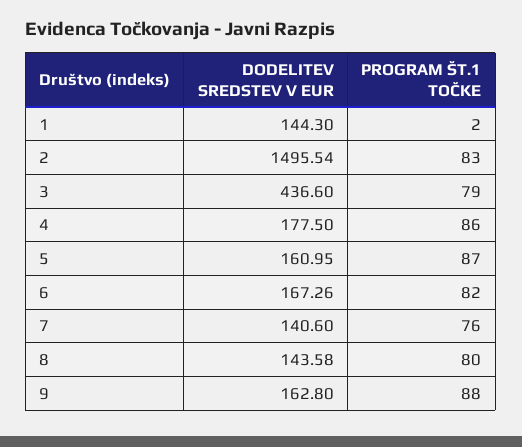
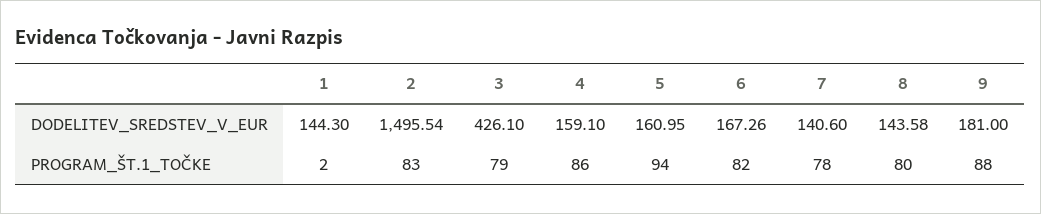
  {
    "DODELITEV SREDSTEV V EUR": {
      "1": 144.3,
      "2": 1495.54,
-     "3": 436.6,
+     "3": 426.1,
-     "4": 177.5,
+     "4": 159.1,
      "5": 160.95,
      "6": 167.26,
      "7": 140.6,
      "8": 143.58,
-     "9": 162.8
+     "9": 181
    },
    "PROGRAM ŠT.1 TOČKE": {
      "1": 2,
      "2": 83,
      "3": 79,
      "4": 86,
-     "5": 87,
+     "5": 94,
      "6": 82,
-     "7": 76,
+     "7": 78,
      "8": 80,
      "9": 88
    }
  }

